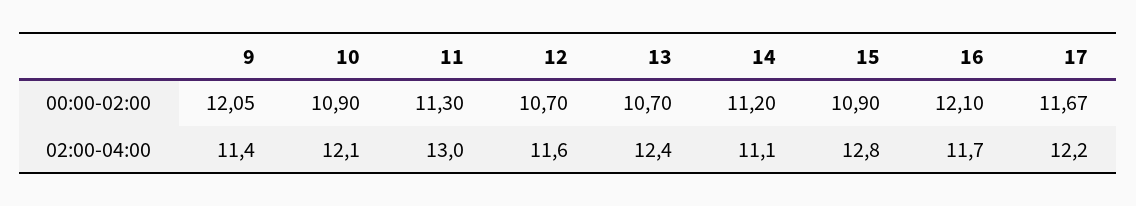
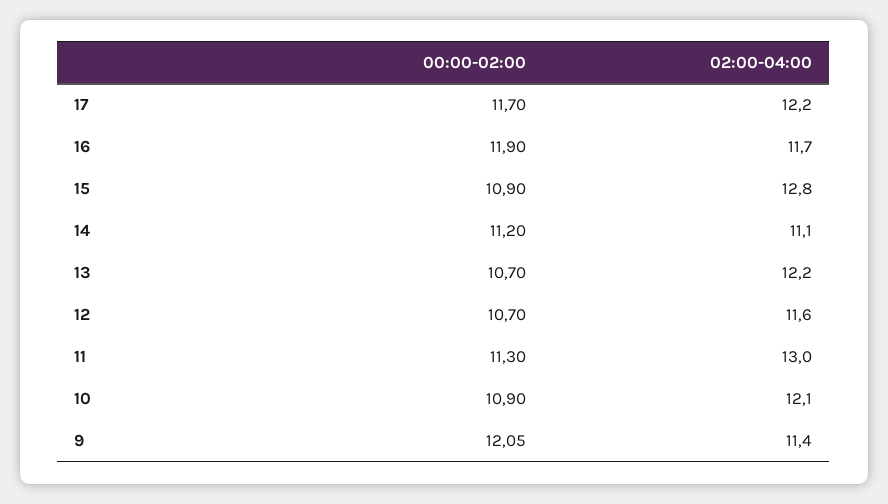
  {
    "9": {
      "00:00-02:00": 12.05,
      "02:00-04:00": 11.4
    },
    "10": {
      "00:00-02:00": 10.9,
      "02:00-04:00": 12.1
    },
    "11": {
      "00:00-02:00": 11.3,
      "02:00-04:00": 13
    },
    "12": {
      "00:00-02:00": 10.7,
      "02:00-04:00": 11.6
    },
    "13": {
      "00:00-02:00": 10.7,
-     "02:00-04:00": 12.4
+     "02:00-04:00": 12.2
    },
    "14": {
      "00:00-02:00": 11.2,
      "02:00-04:00": 11.1
    },
    "15": {
      "00:00-02:00": 10.9,
      "02:00-04:00": 12.8
    },
    "16": {
-     "00:00-02:00": 12.1,
+     "00:00-02:00": 11.9,
      "02:00-04:00": 11.7
    },
    "17": {
-     "00:00-02:00": 11.67,
+     "00:00-02:00": 11.7,
      "02:00-04:00": 12.2
    }
  }

